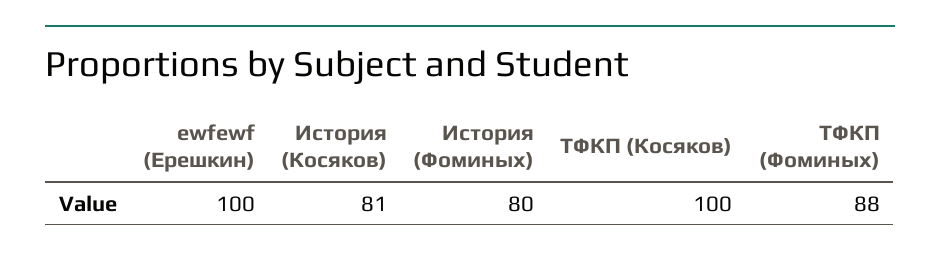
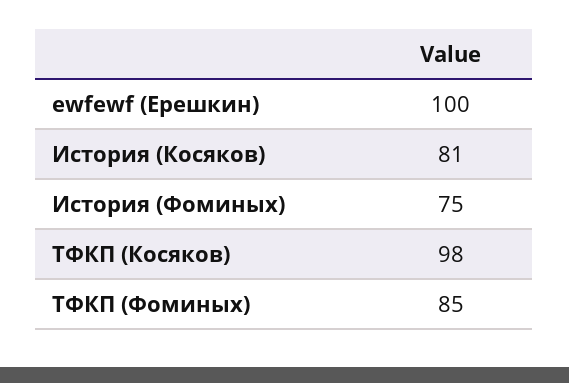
  {
    "ewfewf (Ерешкин)": 100,
    "История (Косяков)": 81,
-   "История (Фоминых)": 80,
+   "История (Фоминых)": 75,
-   "ТФКП (Косяков)": 100,
+   "ТФКП (Косяков)": 98,
-   "ТФКП (Фоминых)": 88
+   "ТФКП (Фоминых)": 85
  }

